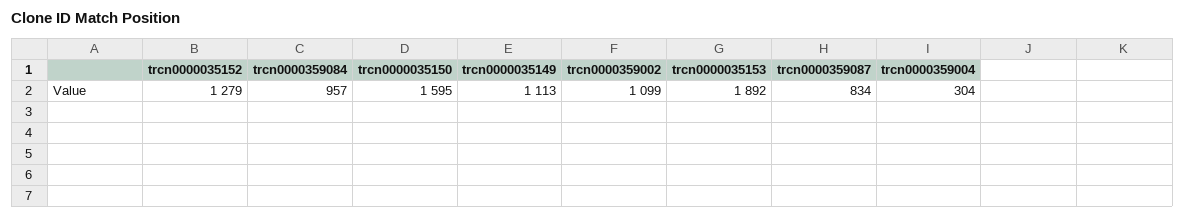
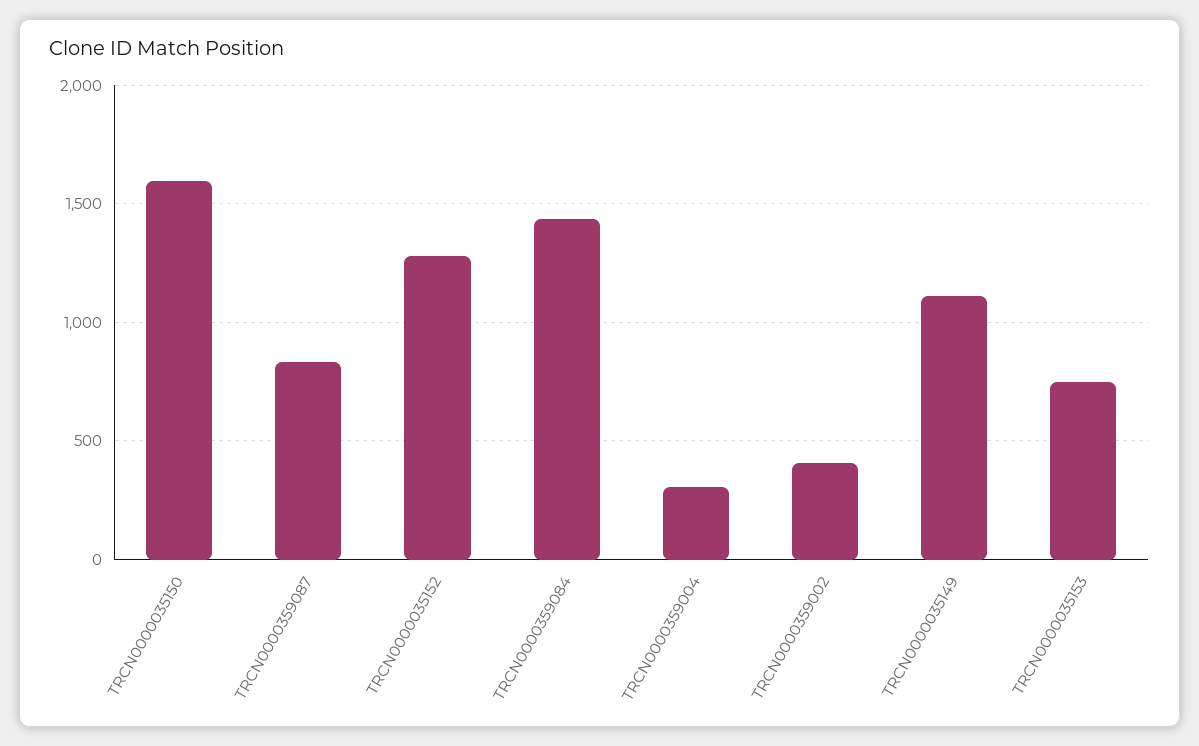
  {
    "trcn0000035152": 1279,
-   "trcn0000359084": 957,
+   "trcn0000359084": 1450,
    "trcn0000035150": 1595,
    "trcn0000035149": 1113,
-   "trcn0000359002": 1099,
+   "trcn0000359002": 400,
-   "trcn0000035153": 1892,
+   "trcn0000035153": 750,
    "trcn0000359087": 834,
    "trcn0000359004": 304
  }

